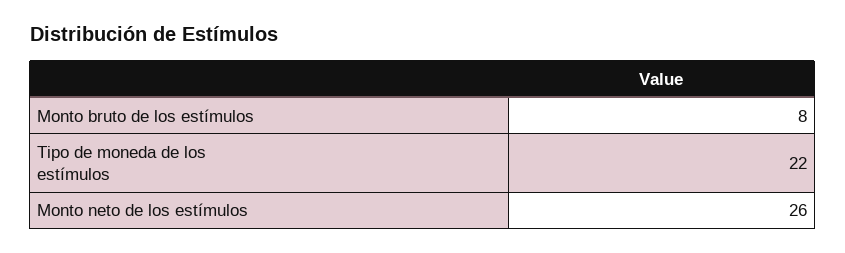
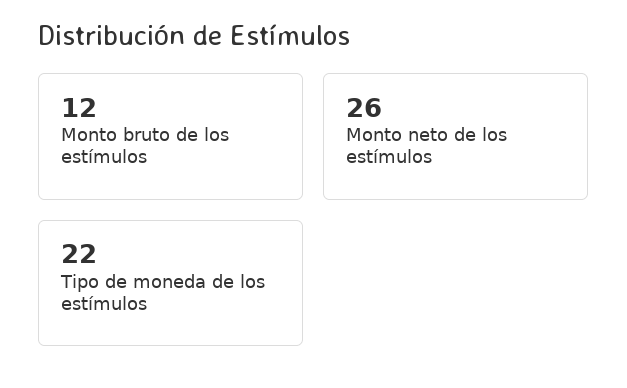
  {
-   "Monto bruto de los estímulos": 8,
+   "Monto bruto de los estímulos": 12,
    "Tipo de moneda de los estímulos": 22,
    "Monto neto de los estímulos": 26
  }

